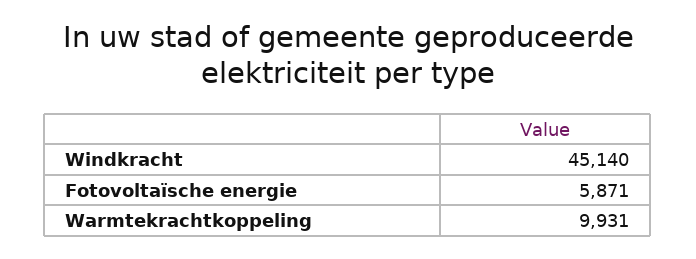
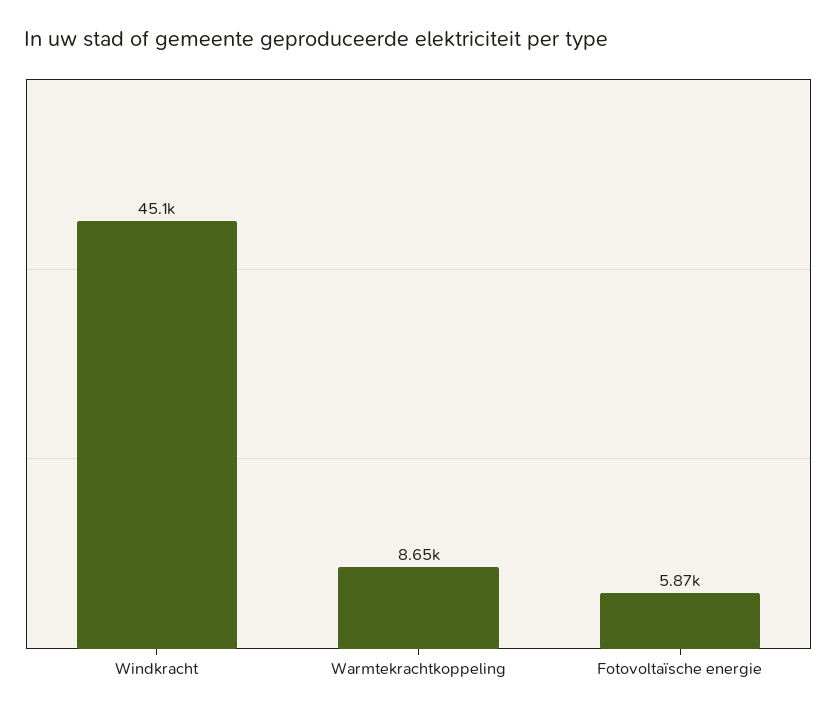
  {
    "Windkracht": 45140,
    "Fotovoltaïsche energie": 5871,
-   "Warmtekrachtkoppeling": 9931
+   "Warmtekrachtkoppeling": 8650
  }

